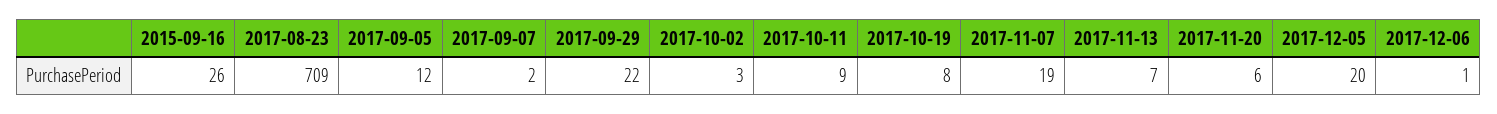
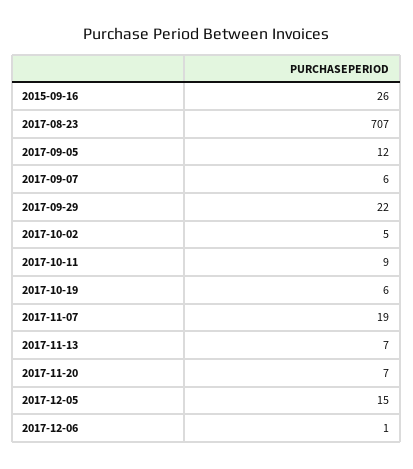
  {
    "2015-09-16": 26,
-   "2017-08-23": 709,
+   "2017-08-23": 707,
    "2017-09-05": 12,
-   "2017-09-07": 2,
+   "2017-09-07": 6,
    "2017-09-29": 22,
-   "2017-10-02": 3,
+   "2017-10-02": 5,
    "2017-10-11": 9,
-   "2017-10-19": 8,
+   "2017-10-19": 6,
    "2017-11-07": 19,
    "2017-11-13": 7,
-   "2017-11-20": 6,
+   "2017-11-20": 7,
-   "2017-12-05": 20,
+   "2017-12-05": 15,
    "2017-12-06": 1
  }

